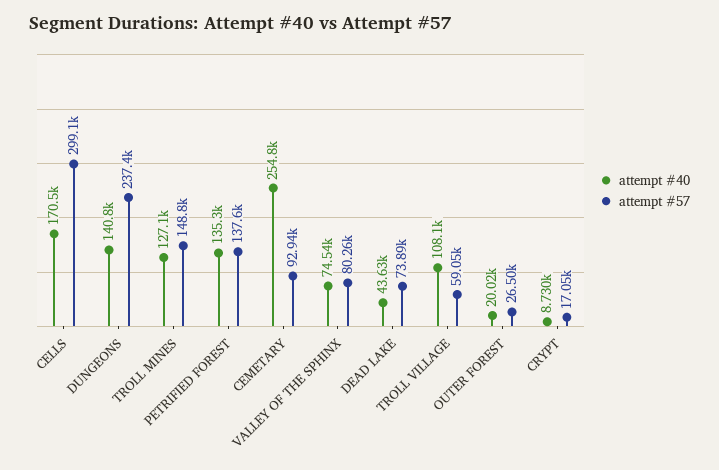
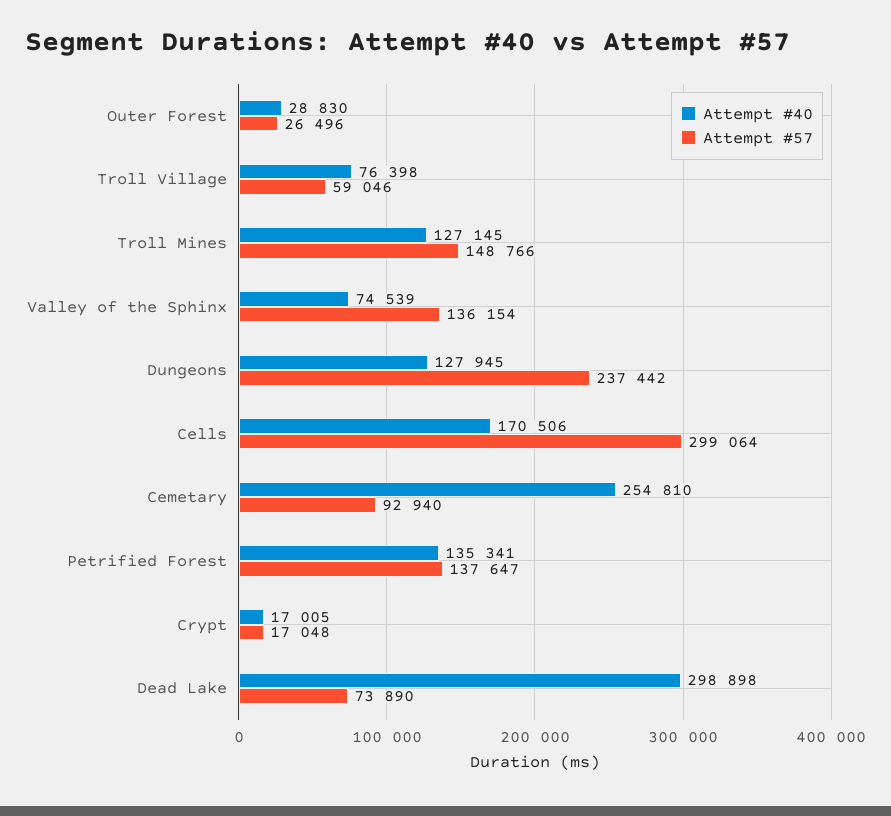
  {
    "attempt #40": {
      "CELLS": 170506,
-     "DUNGEONS": 140800,
+     "DUNGEONS": 127945,
      "TROLL MINES": 127145,
      "PETRIFIED FOREST": 135341,
      "CEMETARY": 254810,
      "VALLEY OF THE SPHINX": 74539,
-     "DEAD LAKE": 43630,
+     "DEAD LAKE": 298898,
-     "TROLL VILLAGE": 108100,
+     "TROLL VILLAGE": 76398,
-     "OUTER FOREST": 20020,
+     "OUTER FOREST": 28830,
-     "CRYPT": 8730
+     "CRYPT": 17005
    },
    "attempt #57": {
      "CELLS": 299064,
      "DUNGEONS": 237442,
      "TROLL MINES": 148766,
      "PETRIFIED FOREST": 137647,
      "CEMETARY": 92940,
-     "VALLEY OF THE SPHINX": 80260,
+     "VALLEY OF THE SPHINX": 136154,
      "DEAD LAKE": 73890,
      "TROLL VILLAGE": 59046,
      "OUTER FOREST": 26496,
      "CRYPT": 17048
    }
  }

